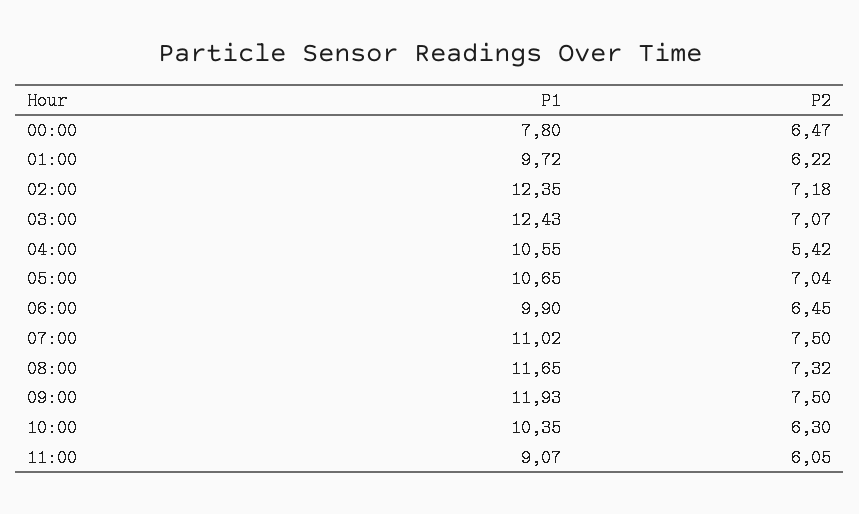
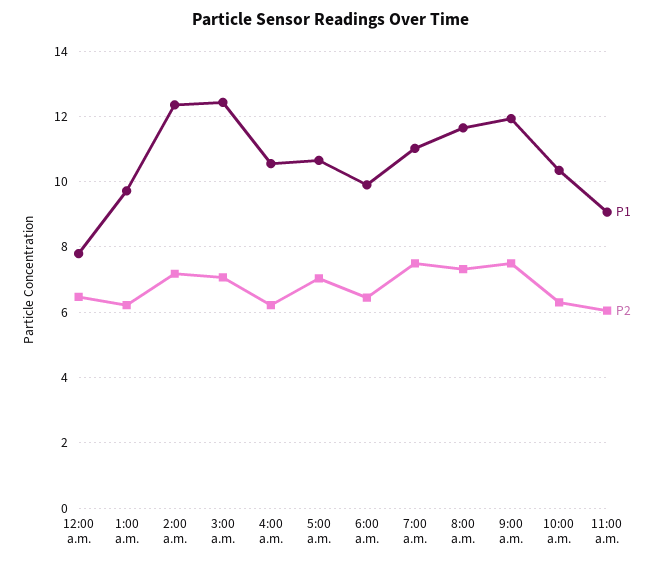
  {
    "P1": {
      "00:00": 7.8,
      "01:00": 9.72,
      "02:00": 12.35,
      "03:00": 12.43,
      "04:00": 10.55,
      "05:00": 10.65,
      "06:00": 9.9,
      "07:00": 11.02,
      "08:00": 11.65,
      "09:00": 11.93,
      "10:00": 10.35,
      "11:00": 9.07
    },
    "P2": {
      "00:00": 6.47,
      "01:00": 6.22,
      "02:00": 7.18,
      "03:00": 7.07,
-     "04:00": 5.42,
+     "04:00": 6.2,
      "05:00": 7.04,
      "06:00": 6.45,
      "07:00": 7.5,
      "08:00": 7.32,
      "09:00": 7.5,
      "10:00": 6.3,
      "11:00": 6.05
    }
  }

